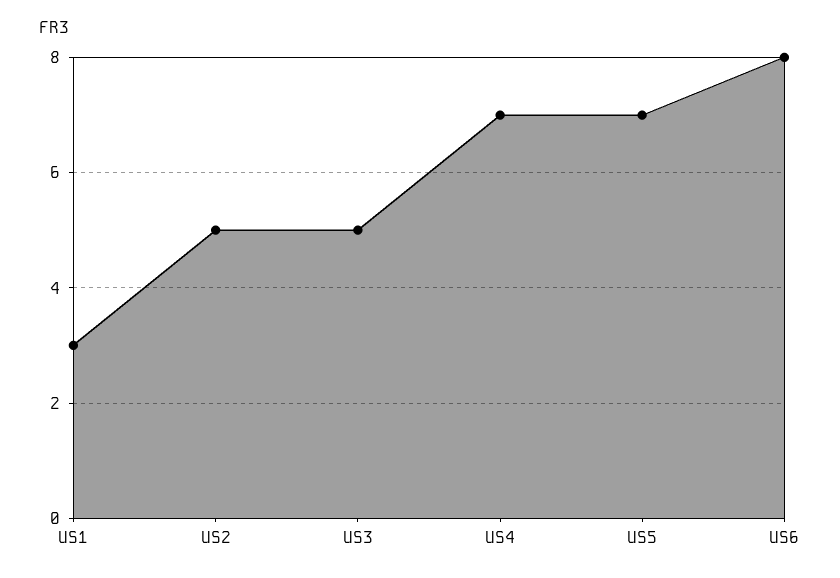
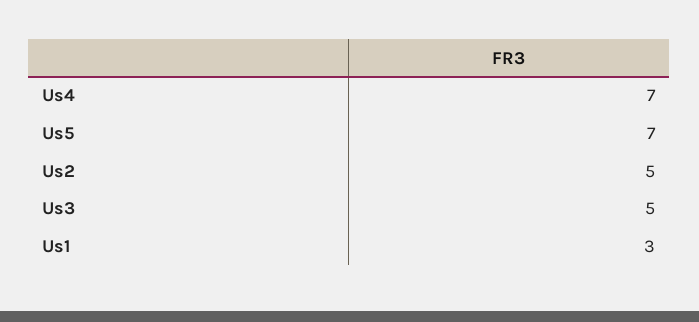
  {
    "US1": 3,
    "US2": 5,
    "US3": 5,
    "US4": 7,
-   "US5": 7,
+   "US5": 7
-   "US6": 8
  }

